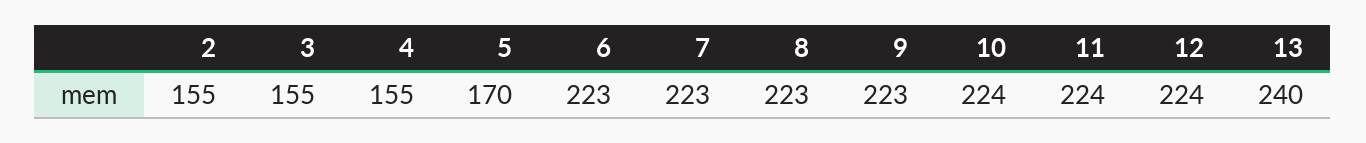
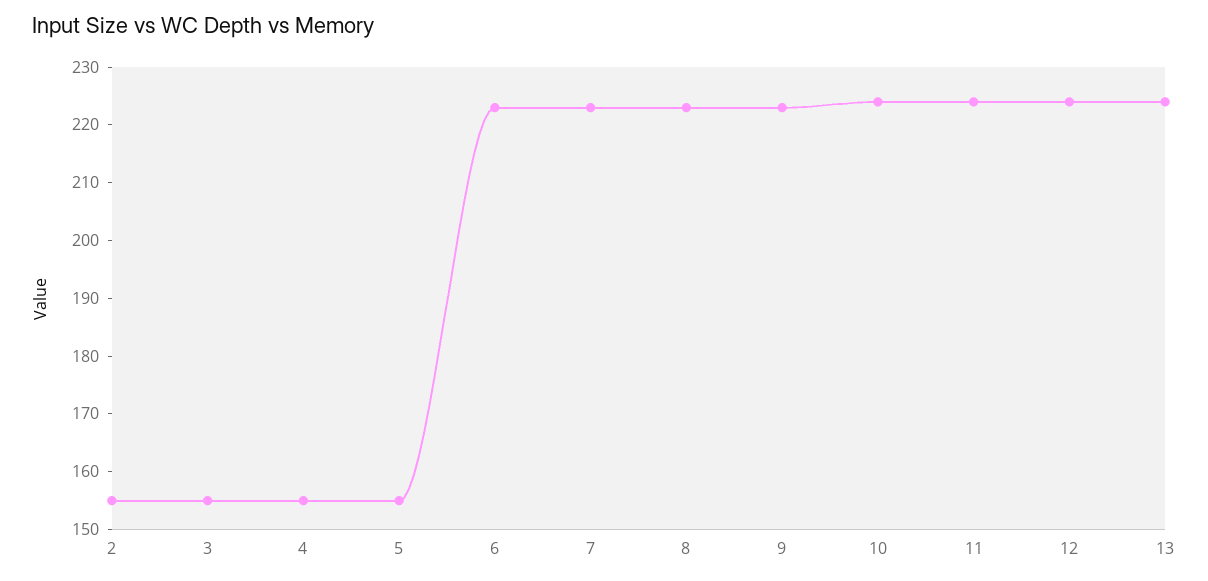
  {
    "2": 155,
    "3": 155,
    "4": 155,
-   "5": 170,
+   "5": 155,
    "6": 223,
    "7": 223,
    "8": 223,
    "9": 223,
    "10": 224,
    "11": 224,
    "12": 224,
-   "13": 240
+   "13": 225
  }

